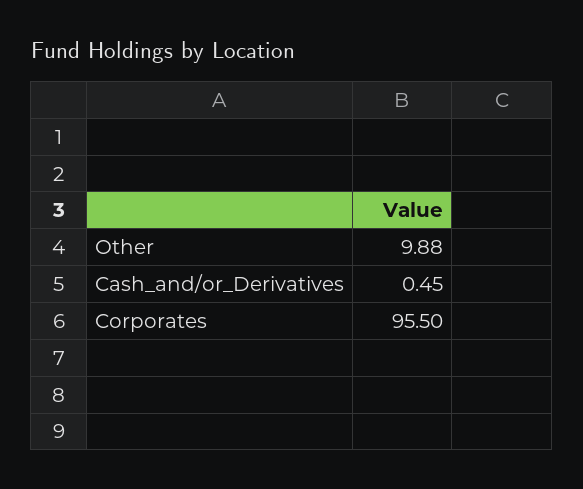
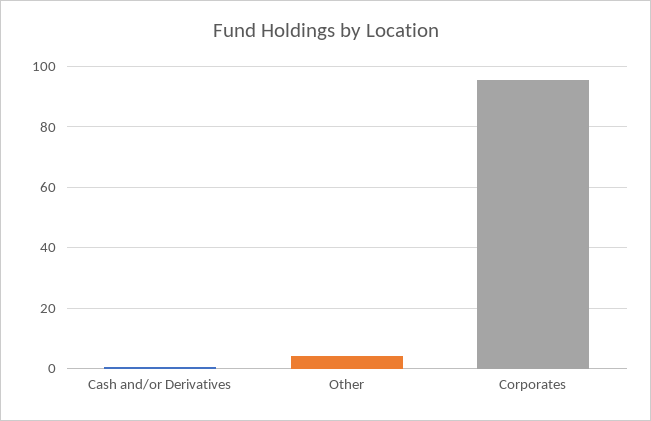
  {
-   "Other": 9.88,
+   "Other": 4,
    "Cash_and/or_Derivatives": 0.45,
    "Corporates": 95.5
  }

